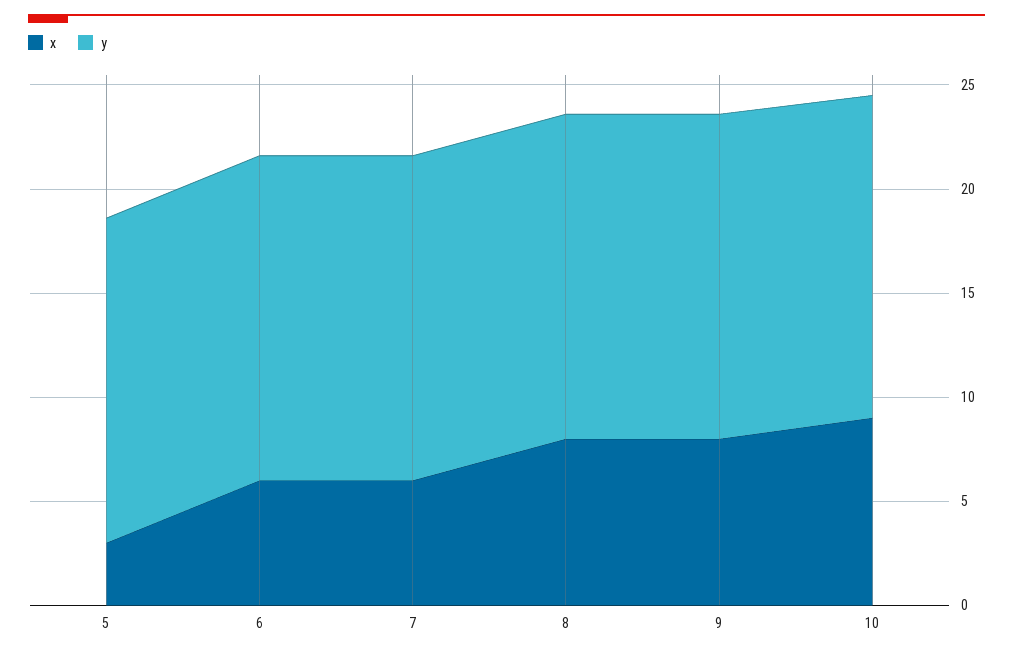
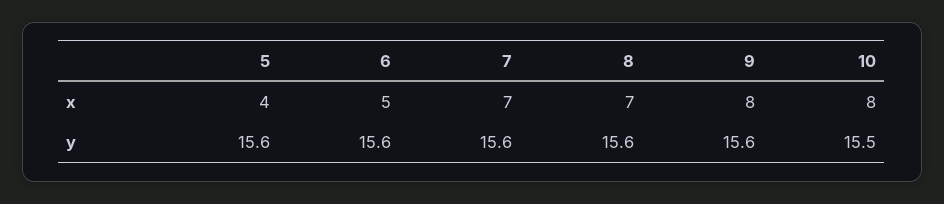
  {
    "x": {
-     "5": 3,
+     "5": 4,
-     "6": 6,
+     "6": 5,
-     "7": 6,
+     "7": 7,
-     "8": 8,
+     "8": 7,
      "9": 8,
-     "10": 9
+     "10": 8
    },
    "y": {
      "5": 15.6,
      "6": 15.6,
      "7": 15.6,
      "8": 15.6,
      "9": 15.6,
      "10": 15.5
    }
  }

